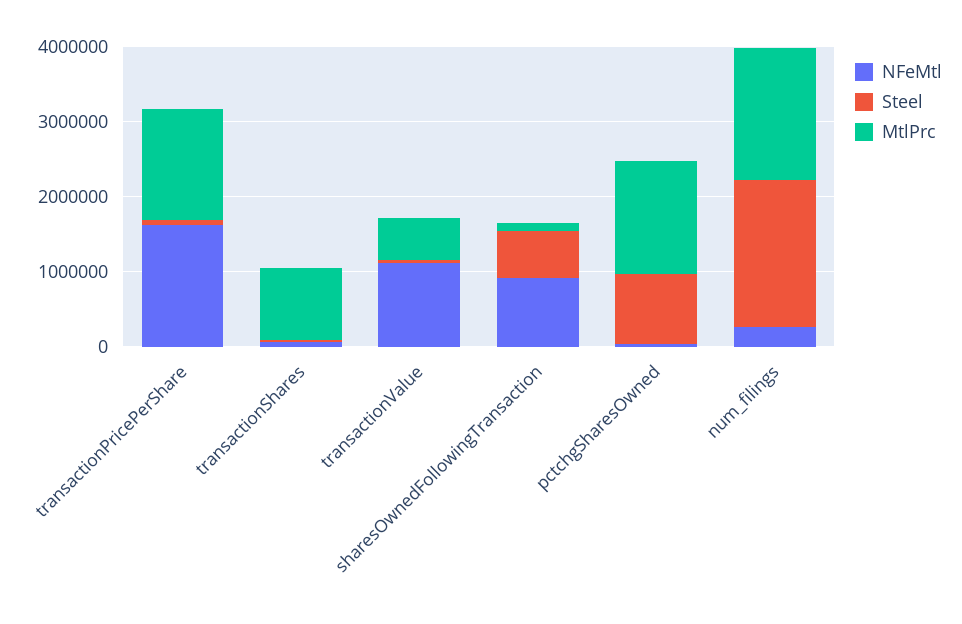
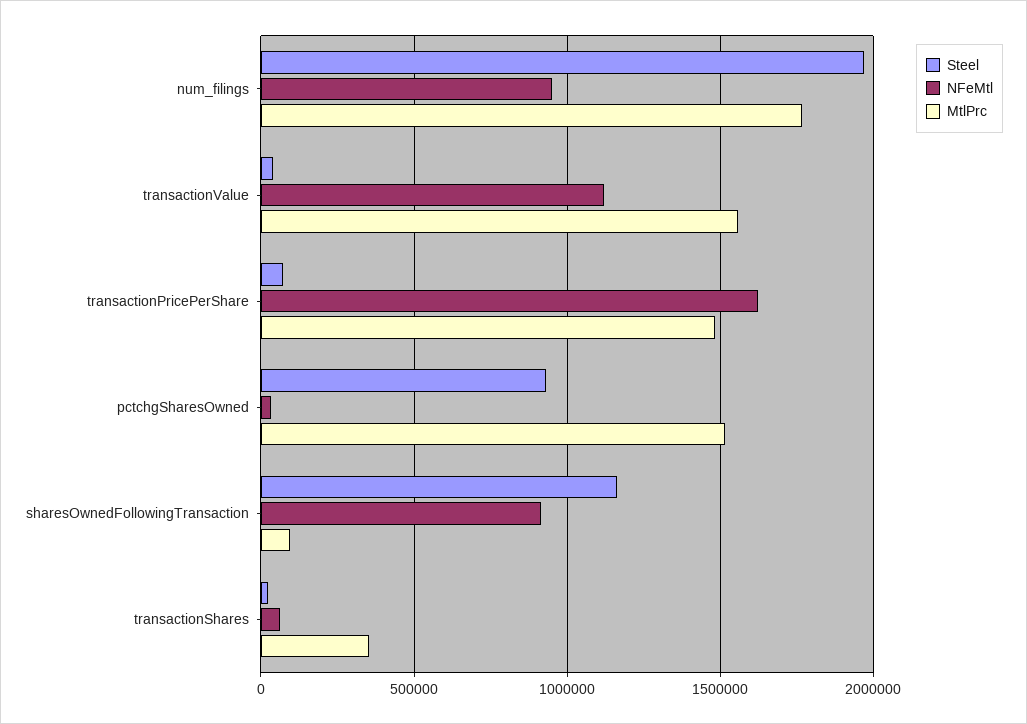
  {
    "NFeMtl": {
      "transactionPricePerShare": 1600000,
      "transactionShares": 50000,
      "transactionValue": 1100000,
      "sharesOwnedFollowingTransaction": 900000,
      "pctchgSharesOwned": 50000,
-     "num_filings": 200000
+     "num_filings": 950000
    },
    "Steel": {
      "transactionPricePerShare": 50000,
      "transactionShares": 0,
      "transactionValue": 50000,
-     "sharesOwnedFollowingTransaction": 600000,
+     "sharesOwnedFollowingTransaction": 1150000,
      "pctchgSharesOwned": 950000,
      "num_filings": 1950000
    },
    "MtlPrc": {
      "transactionPricePerShare": 1500000,
-     "transactionShares": 1000000,
+     "transactionShares": 350000,
-     "transactionValue": 600000,
+     "transactionValue": 1550000,
      "sharesOwnedFollowingTransaction": 100000,
      "pctchgSharesOwned": 1500000,
      "num_filings": 1750000
    }
  }

